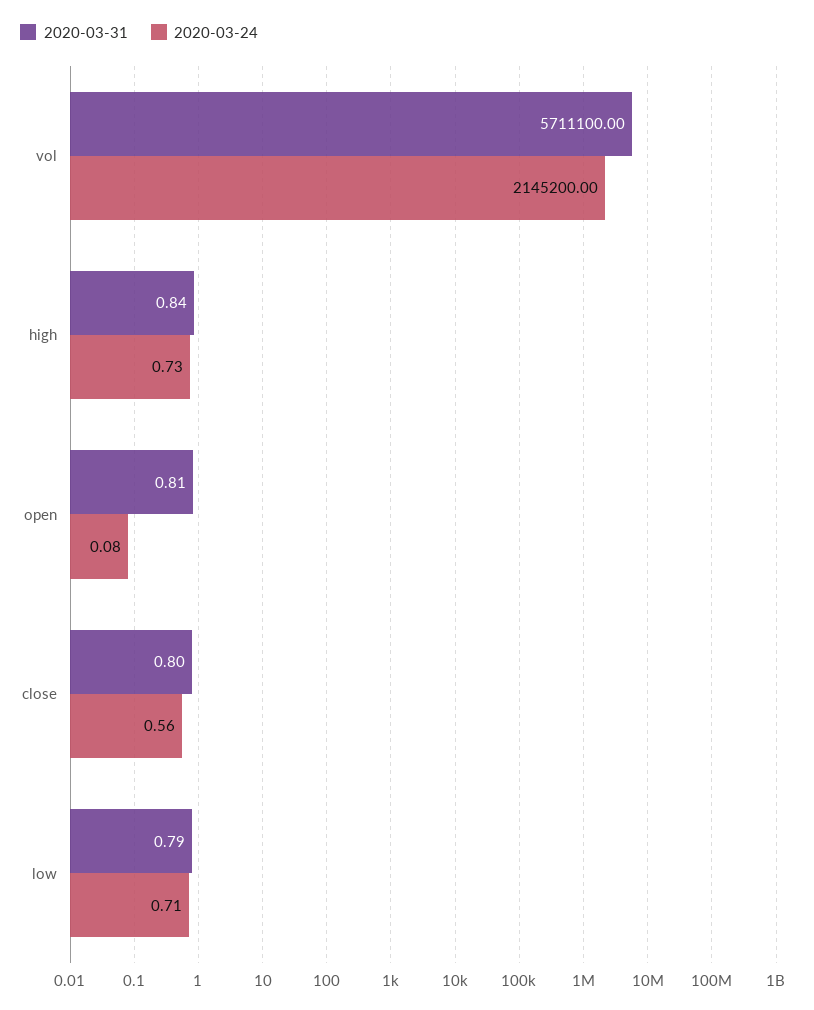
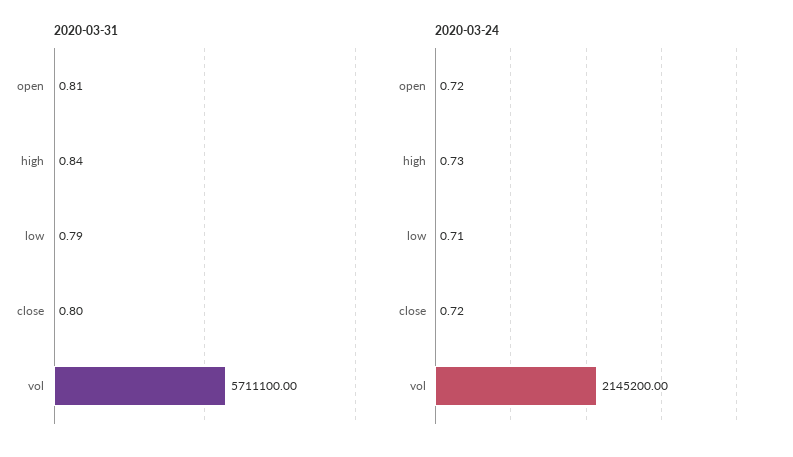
  {
    "2020-03-31": {
      "vol": 5711100,
      "high": 0.84,
      "open": 0.81,
      "close": 0.8,
      "low": 0.79
    },
    "2020-03-24": {
      "vol": 2145200,
      "high": 0.73,
-     "open": 0.08,
+     "open": 0.72,
-     "close": 0.56,
+     "close": 0.72,
      "low": 0.71
    }
  }

